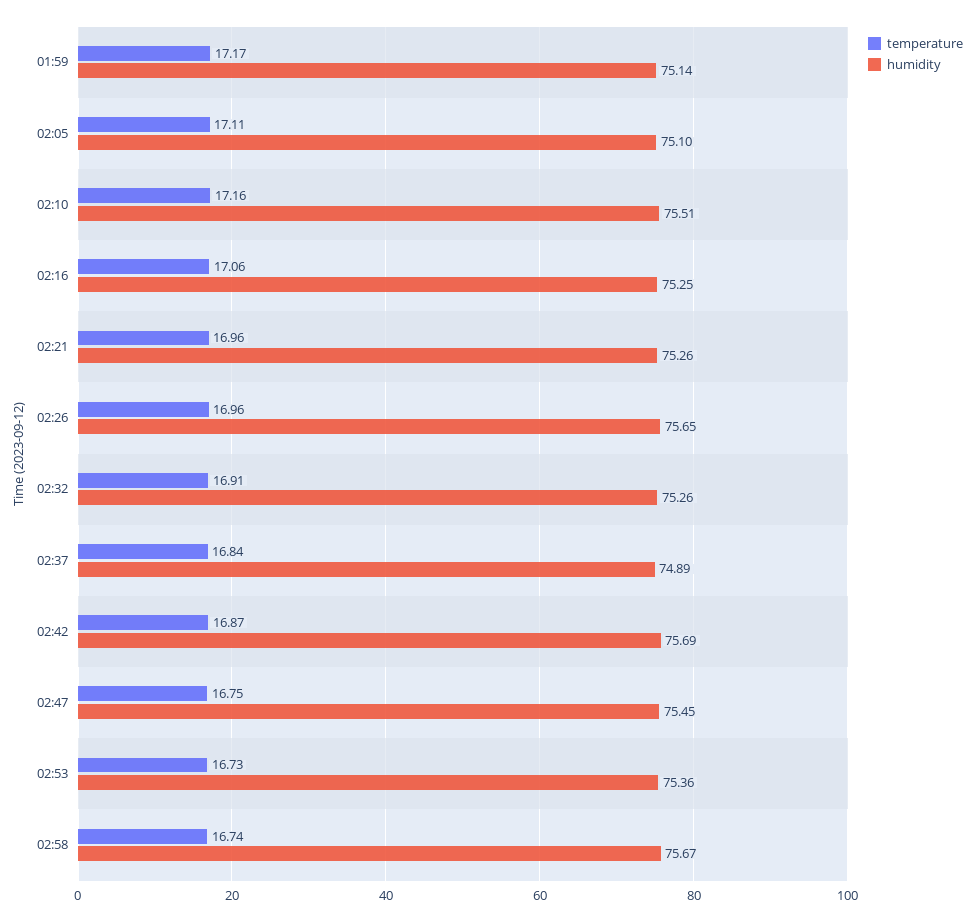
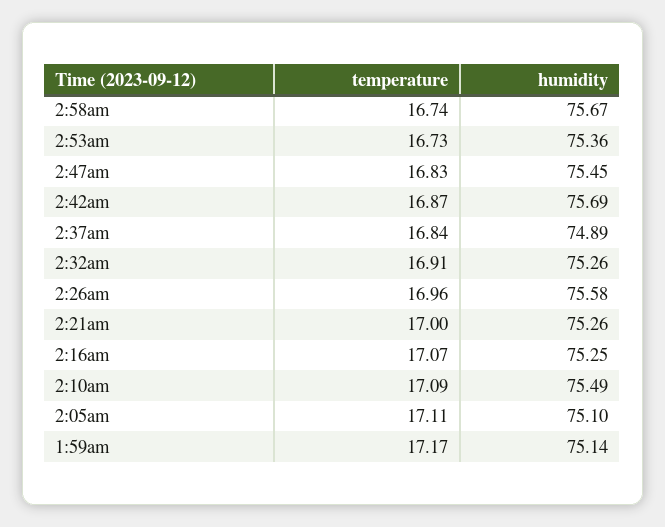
  {
    "temperature": {
      "01:59": 17.17,
      "02:05": 17.11,
-     "02:10": 17.16,
+     "02:10": 17.09,
-     "02:16": 17.06,
+     "02:16": 17.07,
-     "02:21": 16.96,
+     "02:21": 17,
      "02:26": 16.96,
      "02:32": 16.91,
      "02:37": 16.84,
      "02:42": 16.87,
-     "02:47": 16.75,
+     "02:47": 16.83,
      "02:53": 16.73,
      "02:58": 16.74
    },
    "humidity": {
      "01:59": 75.14,
      "02:05": 75.1,
-     "02:10": 75.51,
+     "02:10": 75.49,
      "02:16": 75.25,
      "02:21": 75.26,
-     "02:26": 75.65,
+     "02:26": 75.58,
      "02:32": 75.26,
      "02:37": 74.89,
      "02:42": 75.69,
      "02:47": 75.45,
      "02:53": 75.36,
      "02:58": 75.67
    }
  }

